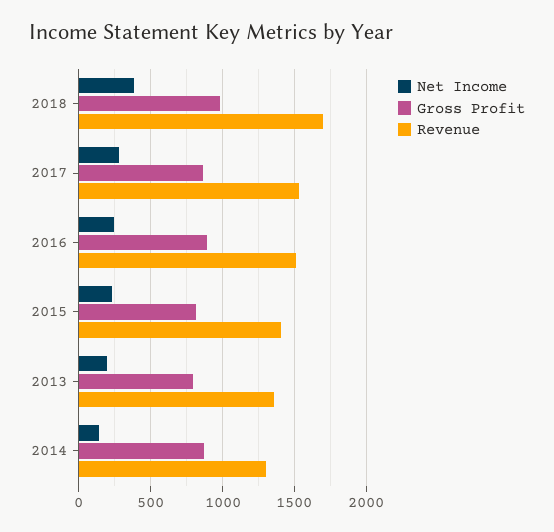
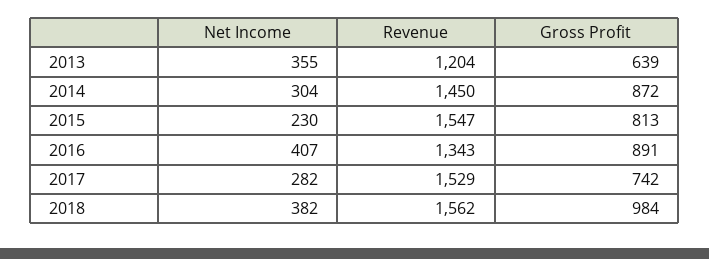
  {
    "Net Income": {
      "2018": 382,
      "2017": 282,
-     "2016": 250,
+     "2016": 407,
      "2015": 230,
-     "2013": 200,
+     "2013": 355,
-     "2014": 150
+     "2014": 304
    },
    "Gross Profit": {
      "2018": 984,
-     "2017": 850,
+     "2017": 742,
      "2016": 891,
      "2015": 813,
-     "2013": 800,
+     "2013": 639,
      "2014": 872
    },
    "Revenue": {
-     "2018": 1700,
+     "2018": 1562,
      "2017": 1529,
-     "2016": 1500,
+     "2016": 1343,
-     "2015": 1400,
+     "2015": 1547,
-     "2013": 1350,
+     "2013": 1204,
-     "2014": 1300
+     "2014": 1450
    }
  }

